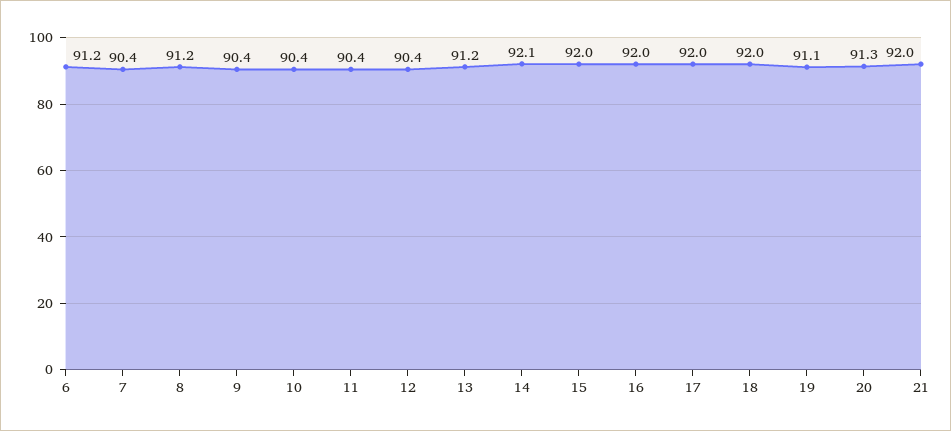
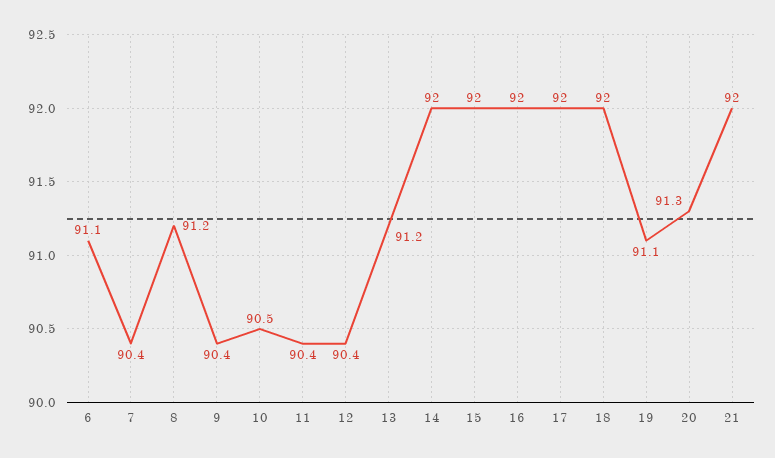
  {
-   "6": 91.2,
+   "6": 91.1,
    "7": 90.4,
    "8": 91.2,
    "9": 90.4,
-   "10": 90.4,
+   "10": 90.5,
    "11": 90.4,
    "12": 90.4,
    "13": 91.2,
-   "14": 92.1,
+   "14": 92,
    "15": 92,
    "16": 92,
    "17": 92,
    "18": 92,
    "19": 91.1,
    "20": 91.3,
    "21": 92
  }

